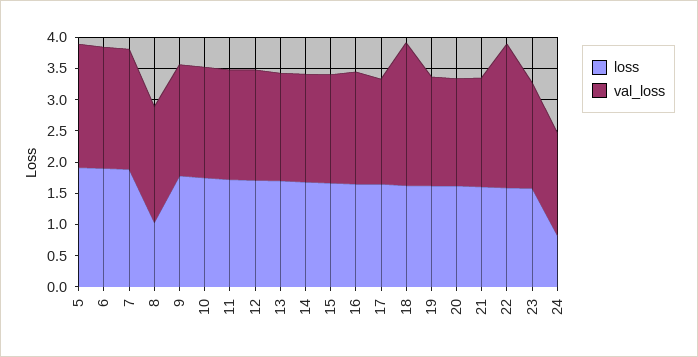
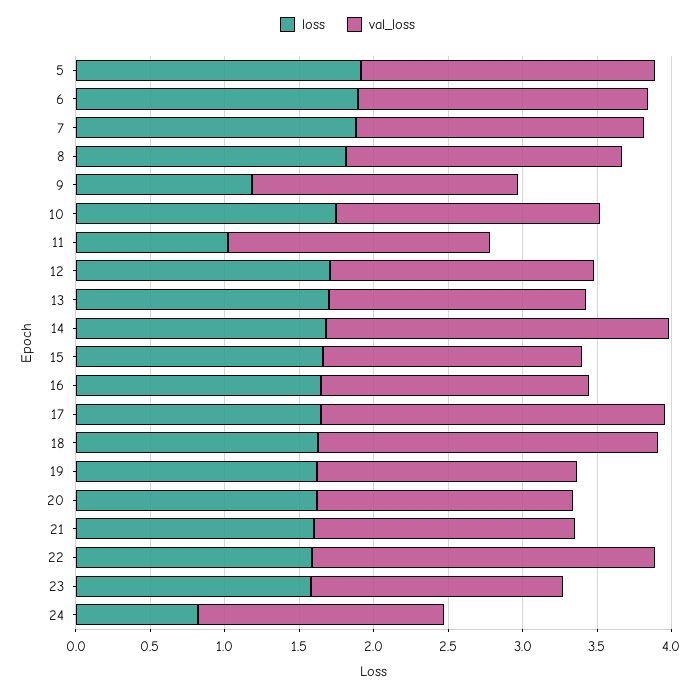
  {
    "loss": {
      "5": 1.9,
      "6": 1.9,
      "7": 1.9,
-     "8": 1,
+     "8": 1.8,
-     "9": 1.75,
+     "9": 1.2,
      "10": 1.7,
-     "11": 1.75,
+     "11": 1,
      "12": 1.7,
      "13": 1.7,
      "14": 1.7,
      "15": 1.7,
      "16": 1.6,
      "17": 1.6,
      "18": 1.6,
      "19": 1.6,
      "20": 1.6,
      "21": 1.6,
      "22": 1.6,
      "23": 1.6,
      "24": 0.8
    },
    "val_loss": {
      "5": 2,
      "6": 1.9,
      "7": 1.9,
      "8": 1.9,
      "9": 1.8,
      "10": 1.8,
      "11": 1.8,
      "12": 1.8,
      "13": 1.7,
-     "14": 1.75,
+     "14": 2.3,
      "15": 1.7,
      "16": 1.8,
-     "17": 1.75,
+     "17": 2.3,
      "18": 2.3,
      "19": 1.7,
      "20": 1.7,
      "21": 1.7,
      "22": 2.3,
      "23": 1.7,
      "24": 1.7
    }
  }

